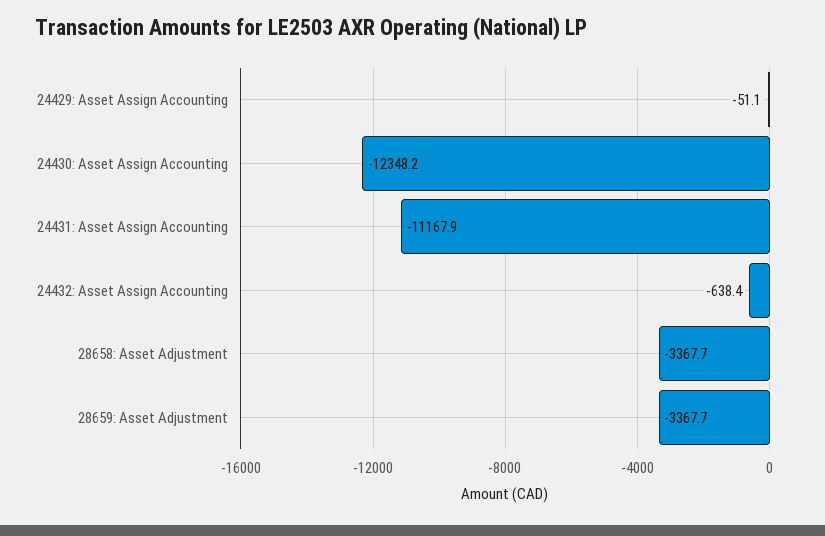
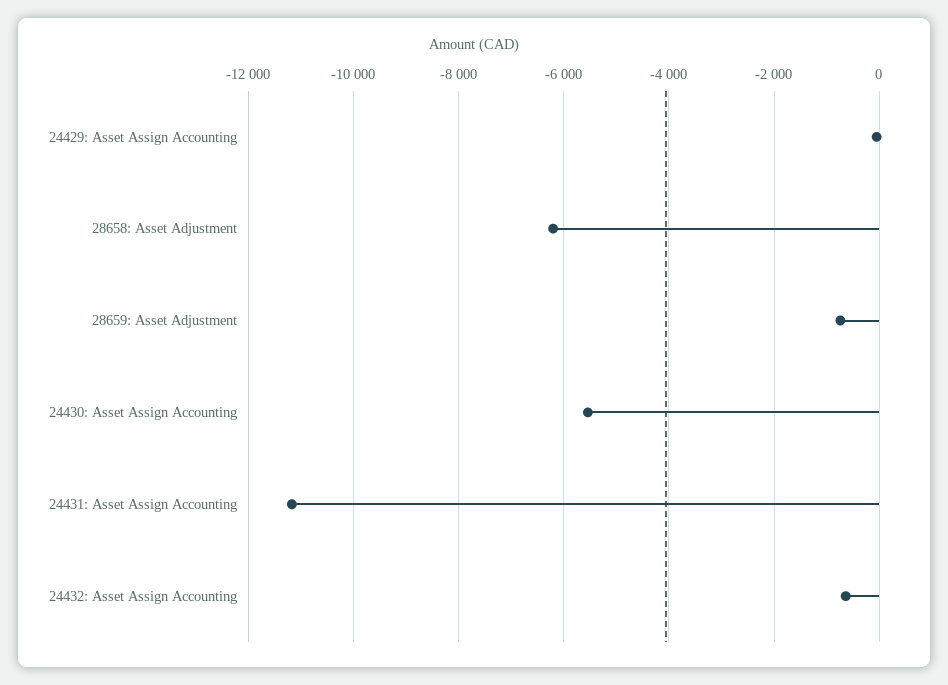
  {
    "24429: Asset Assign Accounting": -51.1,
-   "24430: Asset Assign Accounting": -12348.2,
+   "24430: Asset Assign Accounting": -5600,
    "24431: Asset Assign Accounting": -11167.9,
    "24432: Asset Assign Accounting": -638.4,
-   "28658: Asset Adjustment": -3367.7,
+   "28658: Asset Adjustment": -6200,
-   "28659: Asset Adjustment": -3367.7
+   "28659: Asset Adjustment": -800
  }

